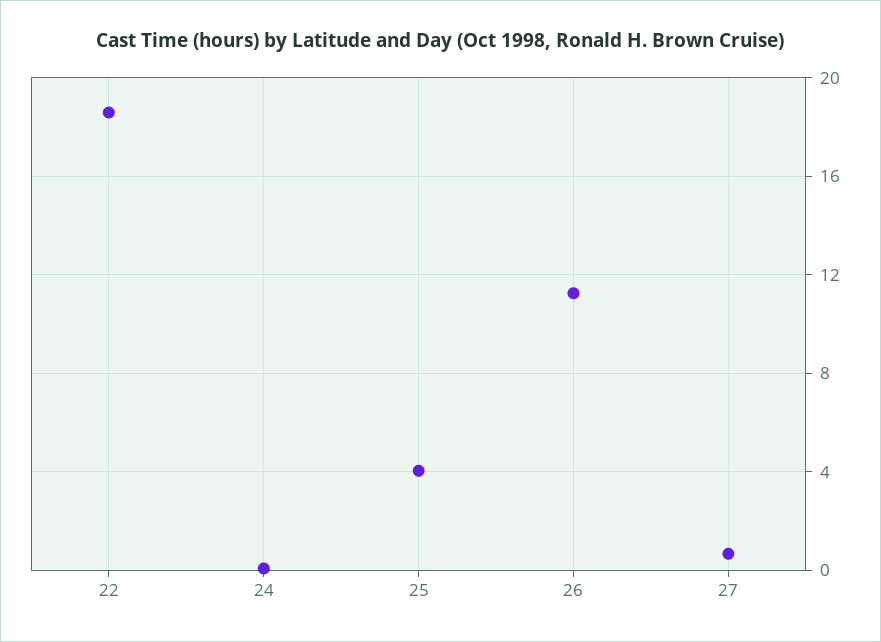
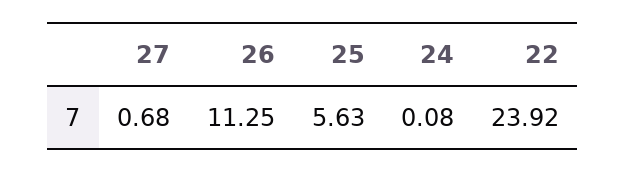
  {
-   "22": 18.5,
+   "22": 23.92,
    "24": 0.08,
-   "25": 4,
+   "25": 5.63,
    "26": 11.25,
    "27": 0.68
  }

